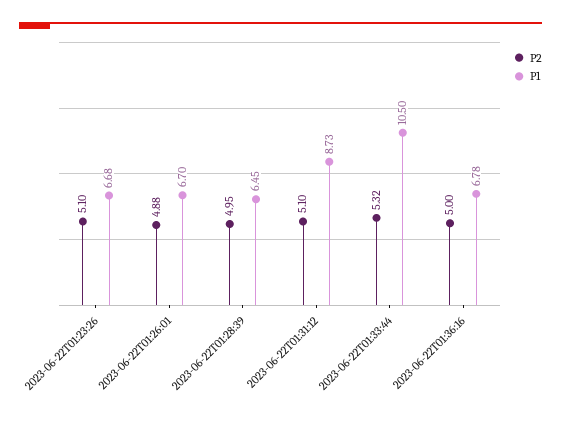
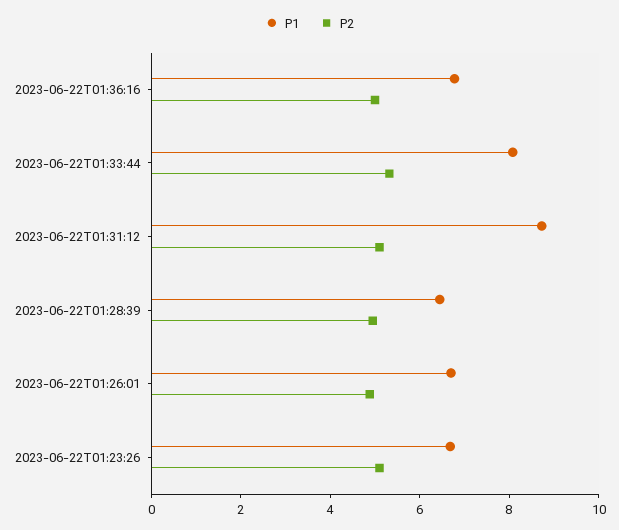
  {
    "P2": {
      "2023-06-22T01:23:26": 5.1,
      "2023-06-22T01:26:01": 4.88,
      "2023-06-22T01:28:39": 4.95,
      "2023-06-22T01:31:12": 5.1,
      "2023-06-22T01:33:44": 5.32,
      "2023-06-22T01:36:16": 5
    },
    "P1": {
      "2023-06-22T01:23:26": 6.68,
      "2023-06-22T01:26:01": 6.7,
      "2023-06-22T01:28:39": 6.45,
      "2023-06-22T01:31:12": 8.73,
-     "2023-06-22T01:33:44": 10.5,
+     "2023-06-22T01:33:44": 8,
      "2023-06-22T01:36:16": 6.78
    }
  }

